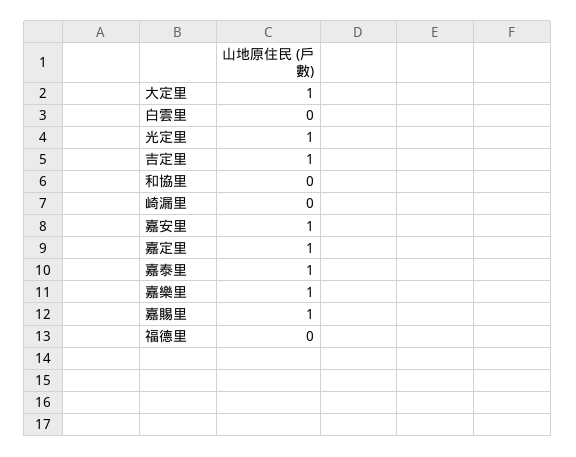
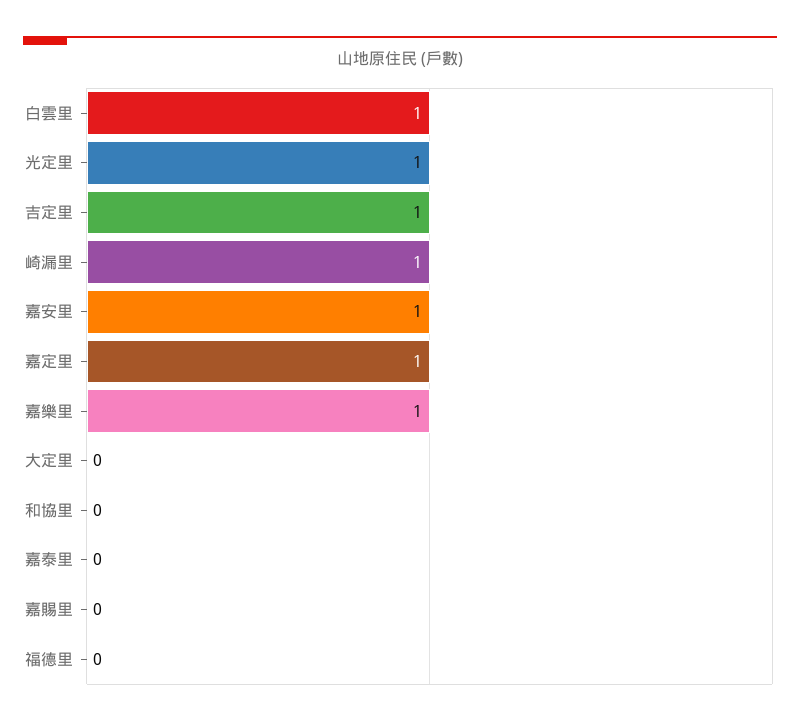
  {
-   "大定里": 1,
+   "大定里": 0,
-   "白雲里": 0,
+   "白雲里": 1,
    "光定里": 1,
    "吉定里": 1,
    "和協里": 0,
-   "崎漏里": 0,
+   "崎漏里": 1,
    "嘉安里": 1,
    "嘉定里": 1,
-   "嘉泰里": 1,
+   "嘉泰里": 0,
    "嘉樂里": 1,
-   "嘉賜里": 1,
+   "嘉賜里": 0,
    "福德里": 0
  }

